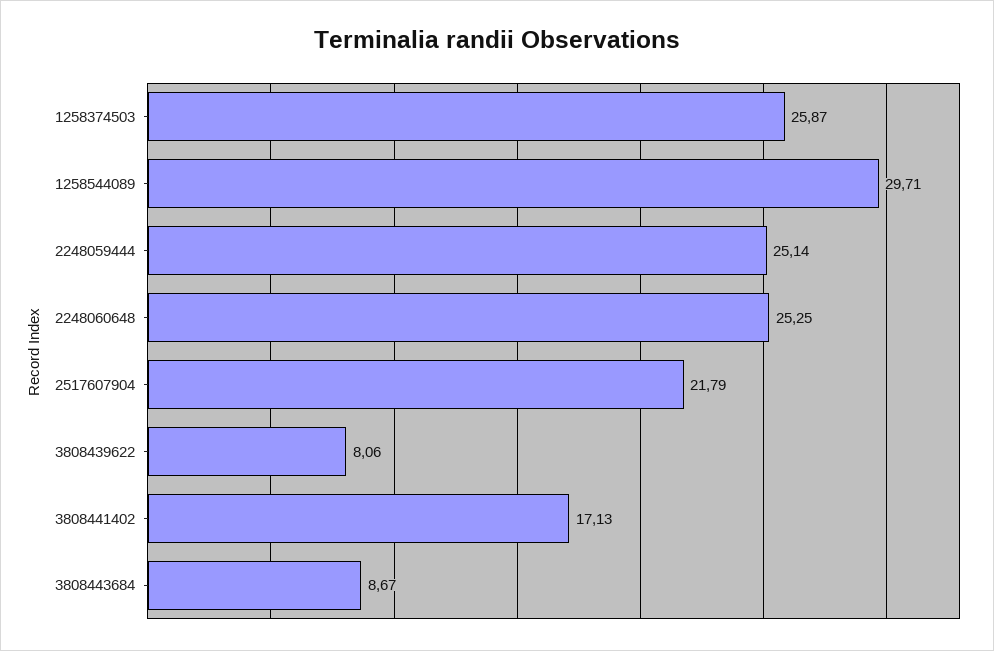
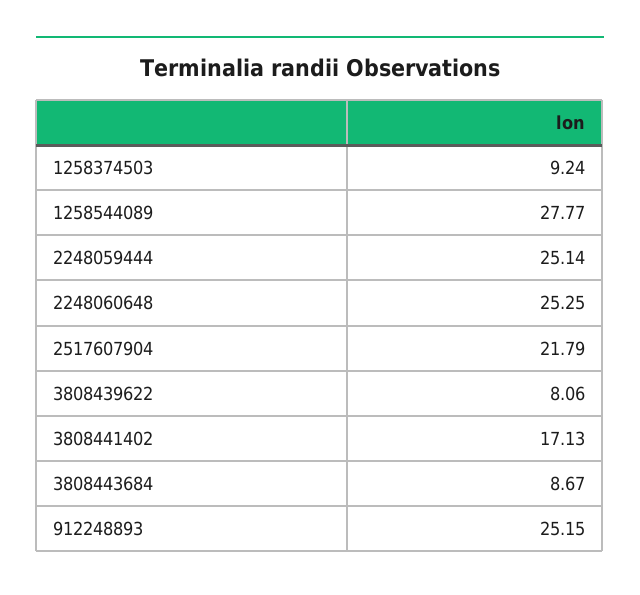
  {
-   "1258374503": 25.87,
+   "1258374503": 9.24,
-   "1258544089": 29.71,
+   "1258544089": 27.77,
    "2248059444": 25.14,
    "2248060648": 25.25,
    "2517607904": 21.79,
    "3808439622": 8.06,
    "3808441402": 17.13,
-   "3808443684": 8.67
+   "3808443684": 8.67,
+   "912248893": 25.15
  }

